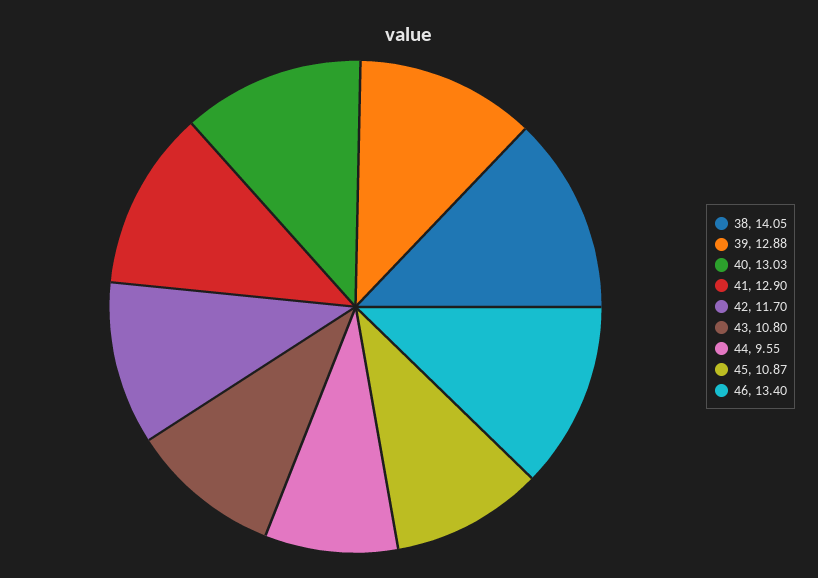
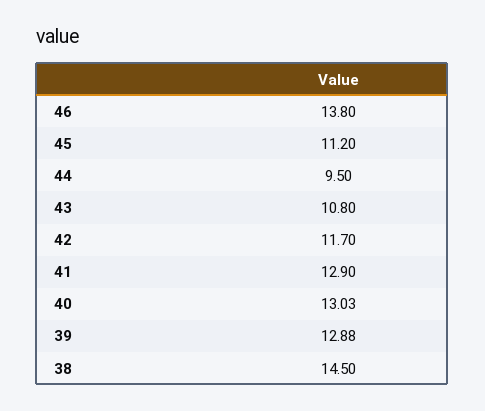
  {
-   "38": 14.05,
+   "38": 14.5,
    "39": 12.88,
    "40": 13.03,
    "41": 12.9,
    "42": 11.7,
    "43": 10.8,
-   "44": 9.55,
+   "44": 9.5,
-   "45": 10.87,
+   "45": 11.2,
-   "46": 13.4
+   "46": 13.8
  }

